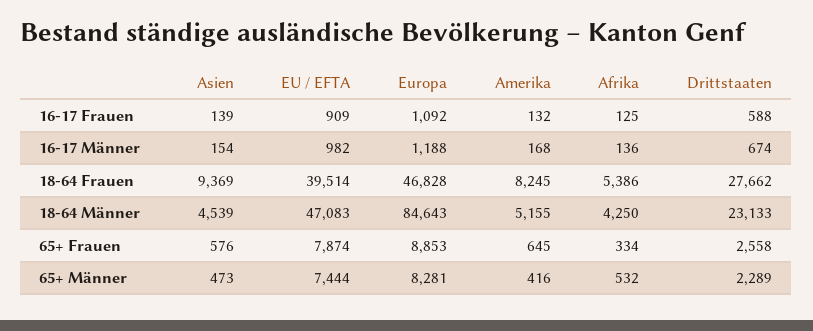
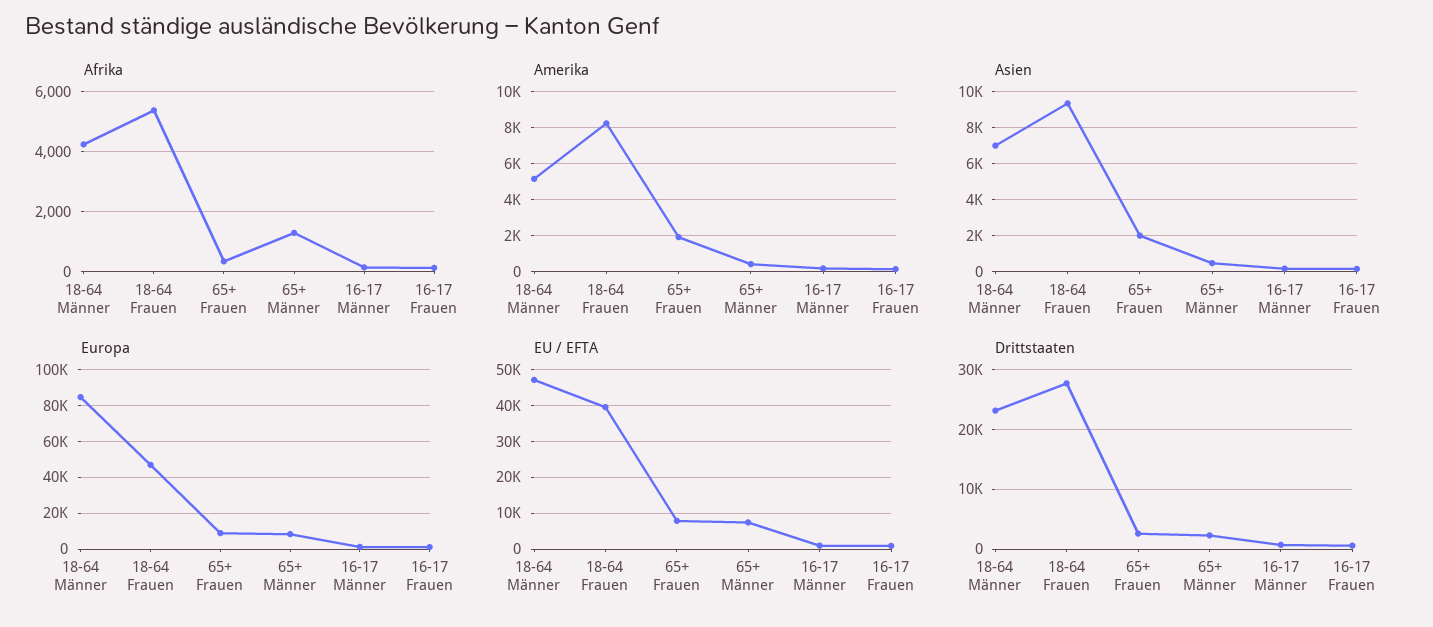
  {
    "Asien": {
      "16-17 Frauen": 139,
      "16-17 Männer": 154,
      "18-64 Frauen": 9369,
-     "18-64 Männer": 4539,
+     "18-64 Männer": 7000,
-     "65+ Frauen": 576,
+     "65+ Frauen": 2000,
      "65+ Männer": 473
    },
    "EU / EFTA": {
      "16-17 Frauen": 909,
      "16-17 Männer": 982,
      "18-64 Frauen": 39514,
      "18-64 Männer": 47083,
      "65+ Frauen": 7874,
      "65+ Männer": 7444
    },
    "Europa": {
      "16-17 Frauen": 1092,
      "16-17 Männer": 1188,
      "18-64 Frauen": 46828,
      "18-64 Männer": 84643,
      "65+ Frauen": 8853,
      "65+ Männer": 8281
    },
    "Amerika": {
      "16-17 Frauen": 132,
      "16-17 Männer": 168,
      "18-64 Frauen": 8245,
      "18-64 Männer": 5155,
-     "65+ Frauen": 645,
+     "65+ Frauen": 2000,
      "65+ Männer": 416
    },
    "Afrika": {
      "16-17 Frauen": 125,
      "16-17 Männer": 136,
      "18-64 Frauen": 5386,
      "18-64 Männer": 4250,
      "65+ Frauen": 334,
-     "65+ Männer": 532
+     "65+ Männer": 1250
    },
    "Drittstaaten": {
      "16-17 Frauen": 588,
      "16-17 Männer": 674,
      "18-64 Frauen": 27662,
      "18-64 Männer": 23133,
      "65+ Frauen": 2558,
      "65+ Männer": 2289
    }
  }

